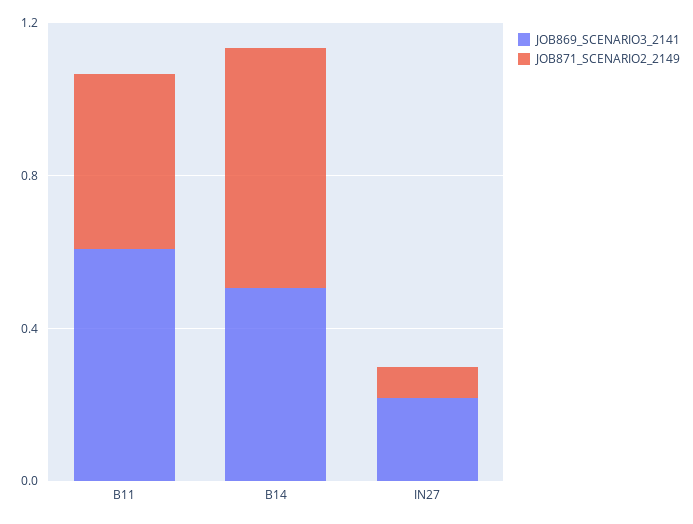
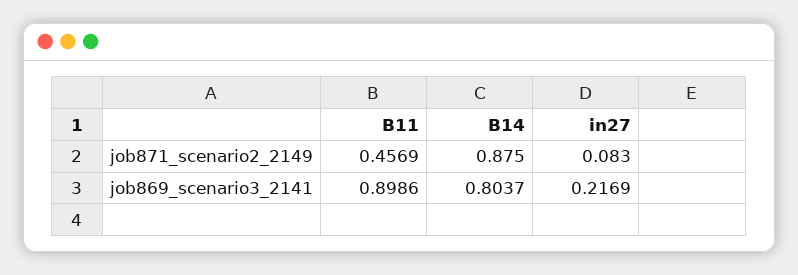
  {
    "JOB869_SCENARIO3_2141": {
-     "B11": 0.6,
+     "B11": 0.8986,
-     "B14": 0.5,
+     "B14": 0.8037,
      "IN27": 0.2169
    },
    "JOB871_SCENARIO2_2149": {
      "B11": 0.4569,
-     "B14": 0.6,
+     "B14": 0.875,
      "IN27": 0.083
    }
  }

